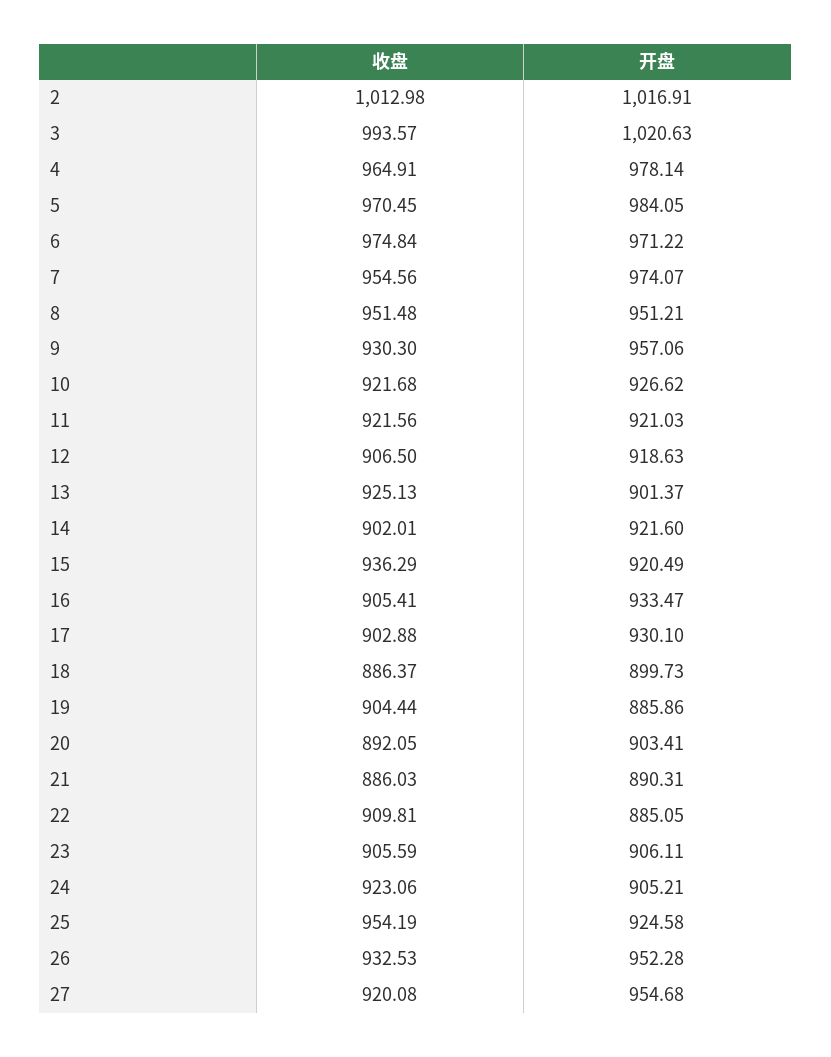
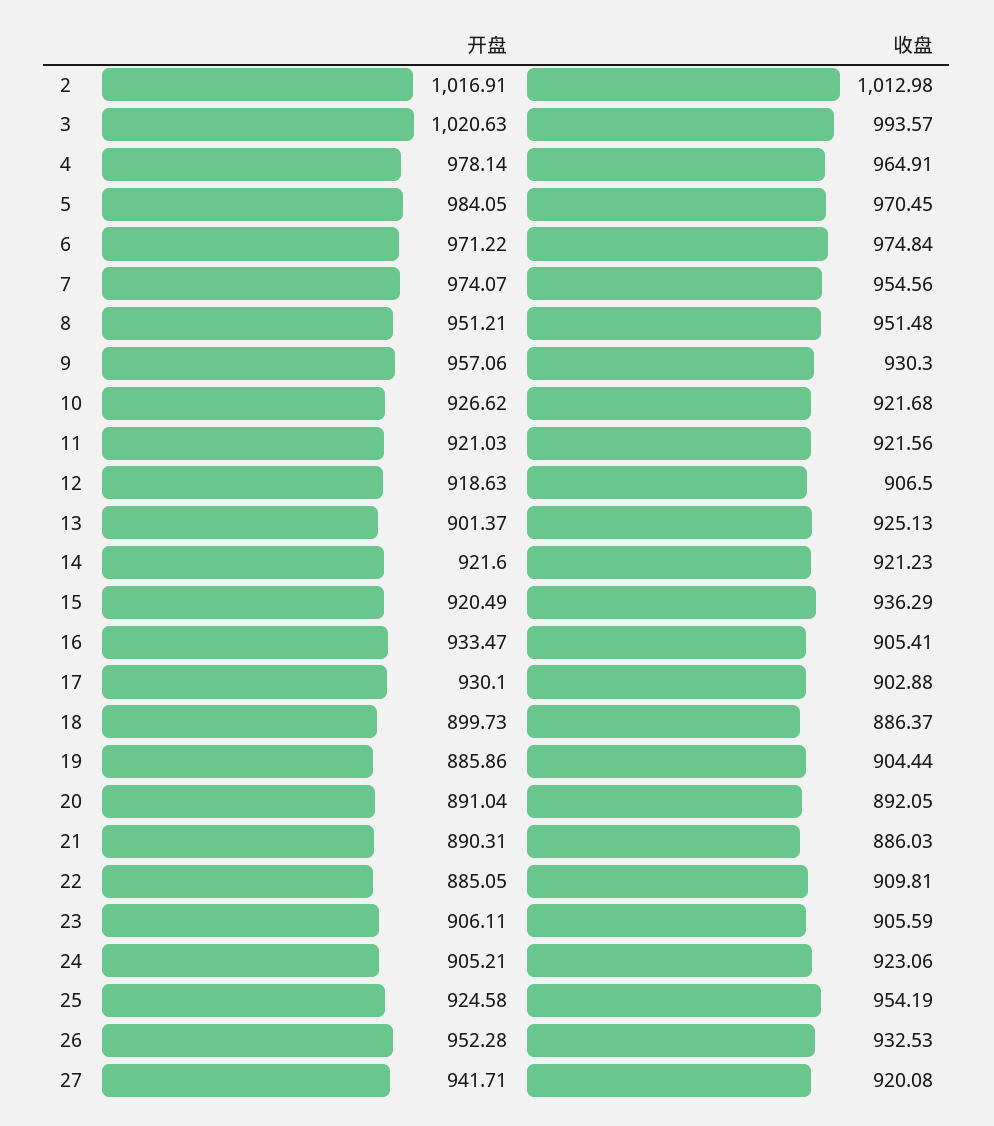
  {
    "收盘": {
      "2": 1012.98,
      "3": 993.57,
      "4": 964.91,
      "5": 970.45,
      "6": 974.84,
      "7": 954.56,
      "8": 951.48,
      "9": 930.3,
      "10": 921.68,
      "11": 921.56,
      "12": 906.5,
      "13": 925.13,
-     "14": 902.01,
+     "14": 921.23,
      "15": 936.29,
      "16": 905.41,
      "17": 902.88,
      "18": 886.37,
      "19": 904.44,
      "20": 892.05,
      "21": 886.03,
      "22": 909.81,
      "23": 905.59,
      "24": 923.06,
      "25": 954.19,
      "26": 932.53,
      "27": 920.08
    },
    "开盘": {
      "2": 1016.91,
      "3": 1020.63,
      "4": 978.14,
      "5": 984.05,
      "6": 971.22,
      "7": 974.07,
      "8": 951.21,
      "9": 957.06,
      "10": 926.62,
      "11": 921.03,
      "12": 918.63,
      "13": 901.37,
      "14": 921.6,
      "15": 920.49,
      "16": 933.47,
      "17": 930.1,
      "18": 899.73,
      "19": 885.86,
-     "20": 903.41,
+     "20": 891.04,
      "21": 890.31,
      "22": 885.05,
      "23": 906.11,
      "24": 905.21,
      "25": 924.58,
      "26": 952.28,
-     "27": 954.68
+     "27": 941.71
    }
  }

